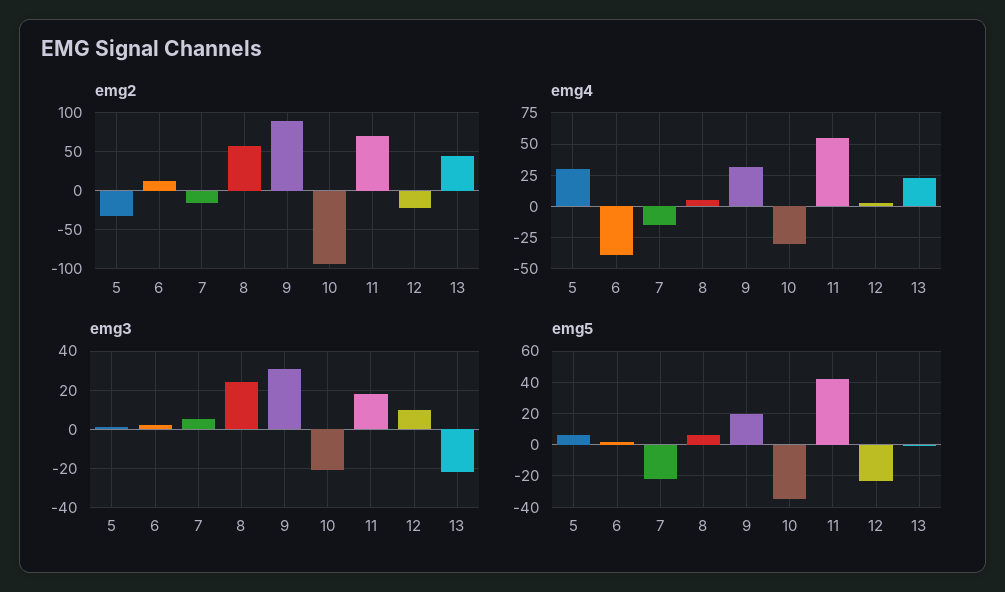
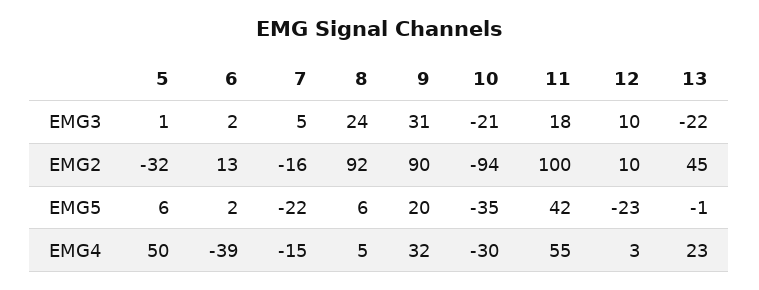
  {
    "emg2": {
      "5": -32,
      "6": 13,
      "7": -16,
-     "8": 60,
+     "8": 92,
      "9": 90,
      "10": -94,
-     "11": 70,
+     "11": 100,
-     "12": -20,
+     "12": 10,
      "13": 45
    },
    "emg4": {
-     "5": 30,
+     "5": 50,
      "6": -39,
      "7": -15,
      "8": 5,
      "9": 32,
      "10": -30,
      "11": 55,
      "12": 3,
      "13": 23
    },
    "emg3": {
      "5": 1,
      "6": 2,
      "7": 5,
      "8": 24,
      "9": 31,
      "10": -21,
      "11": 18,
      "12": 10,
      "13": -22
    },
    "emg5": {
      "5": 6,
      "6": 2,
      "7": -22,
      "8": 6,
      "9": 20,
      "10": -35,
      "11": 42,
      "12": -23,
      "13": -1
    }
  }

